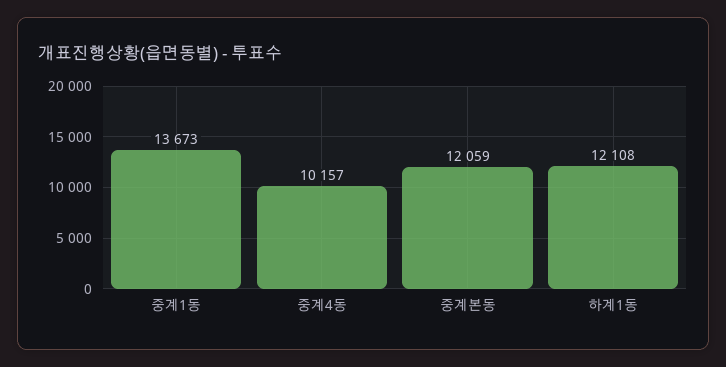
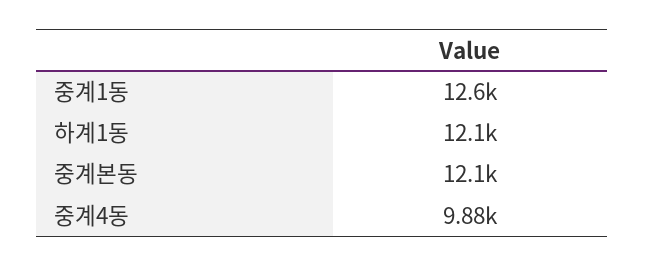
  {
-   "중계1동": 13673,
+   "중계1동": 12600,
-   "중계4동": 10157,
+   "중계4동": 9880,
    "중계본동": 12059,
    "하계1동": 12108
  }

